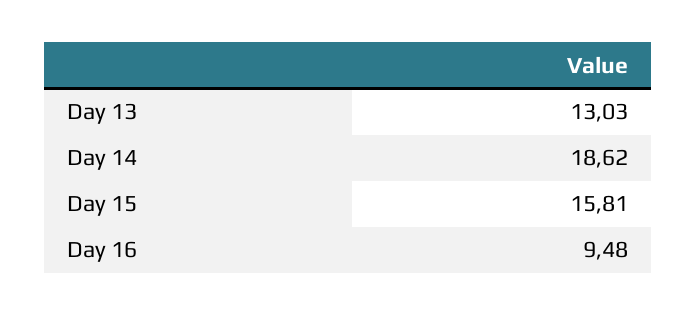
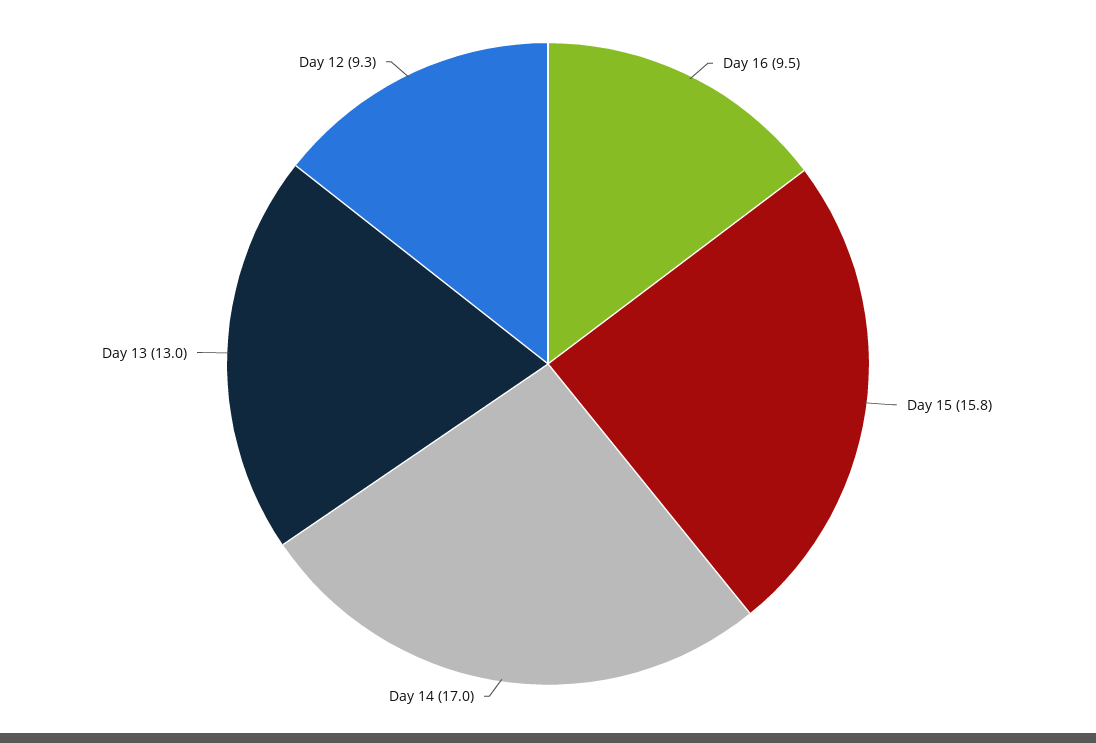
  {
    "Day 13": 13.03,
-   "Day 14": 18.62,
+   "Day 14": 17,
    "Day 15": 15.81,
-   "Day 16": 9.48
+   "Day 16": 9.48,
+   "Day 12": 9.3
  }

